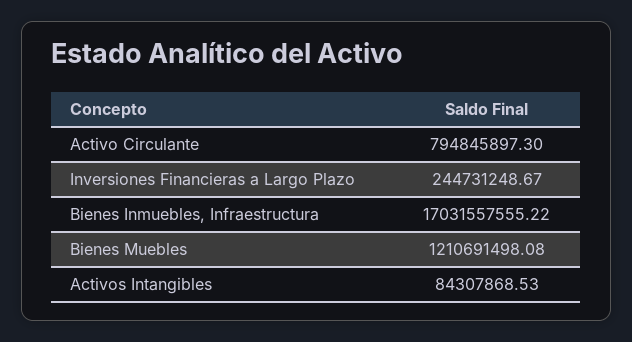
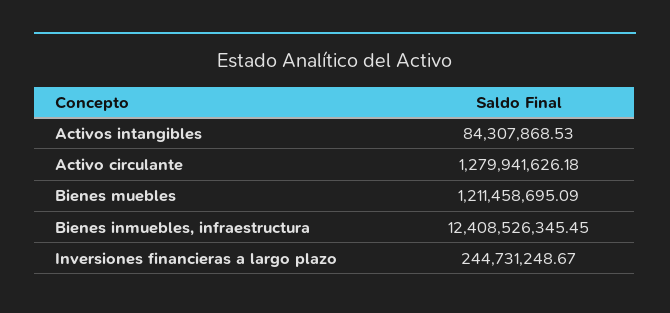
  {
-   "Activo Circulante": 794845897.3,
+   "Activo Circulante": 1279941626.18,
    "Inversiones Financieras a Largo Plazo": 244731248.67,
-   "Bienes Inmuebles, Infraestructura": 17031557555.22,
+   "Bienes Inmuebles, Infraestructura": 12408526345.45,
-   "Bienes Muebles": 1210691498.08,
+   "Bienes Muebles": 1211458695.09,
    "Activos Intangibles": 84307868.53
  }

